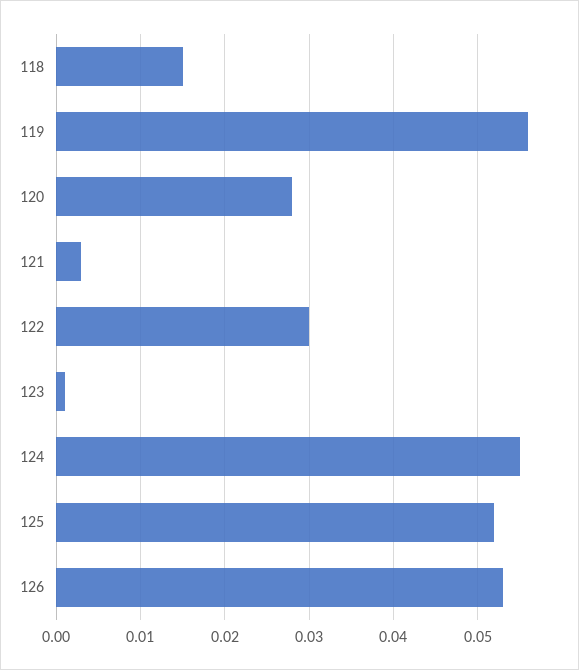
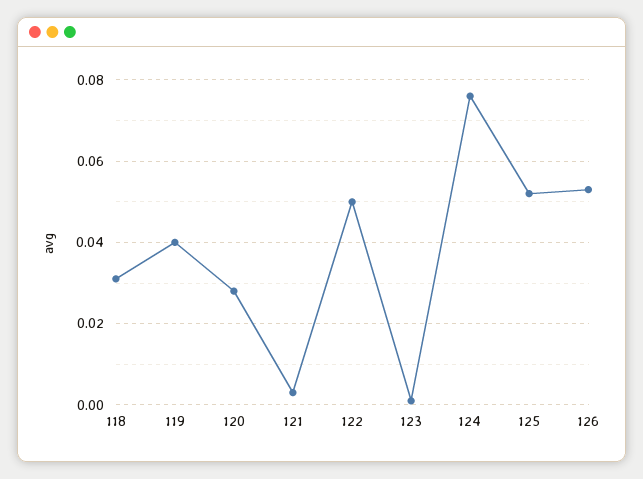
  {
-   "118": 0.015,
+   "118": 0.03,
-   "119": 0.056,
+   "119": 0.04,
    "120": 0.028,
    "121": 0.003,
-   "122": 0.03,
+   "122": 0.05,
    "123": 0.001,
-   "124": 0.055,
+   "124": 0.075,
    "125": 0.052,
    "126": 0.053
  }

